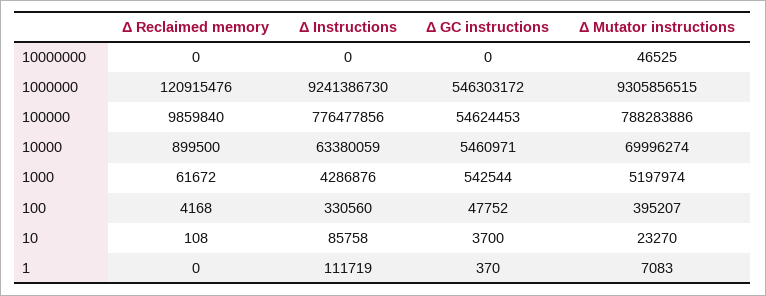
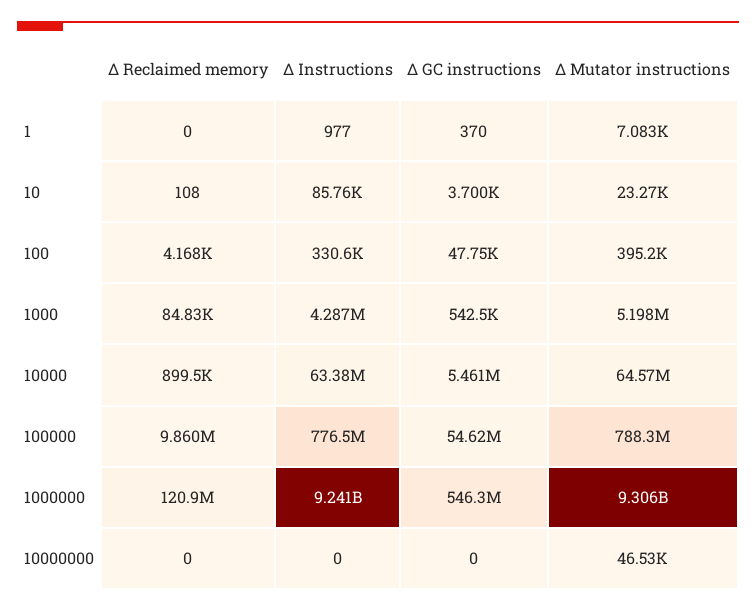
  {
    "Δ Reclaimed memory": {
      "10000000": 0,
      "1000000": 120915476,
      "100000": 9859840,
      "10000": 899500,
-     "1000": 61672,
+     "1000": 84830,
      "100": 4168,
      "10": 108,
      "1": 0
    },
    "Δ Instructions": {
      "10000000": 0,
      "1000000": 9241386730,
      "100000": 776477856,
      "10000": 63380059,
      "1000": 4286876,
      "100": 330560,
      "10": 85758,
-     "1": 111719
+     "1": 977
    },
    "Δ GC instructions": {
      "10000000": 0,
      "1000000": 546303172,
      "100000": 54624453,
      "10000": 5460971,
      "1000": 542544,
      "100": 47752,
      "10": 3700,
      "1": 370
    },
    "Δ Mutator instructions": {
      "10000000": 46525,
      "1000000": 9305856515,
      "100000": 788283886,
-     "10000": 69996274,
+     "10000": 64570000,
      "1000": 5197974,
      "100": 395207,
      "10": 23270,
      "1": 7083
    }
  }

